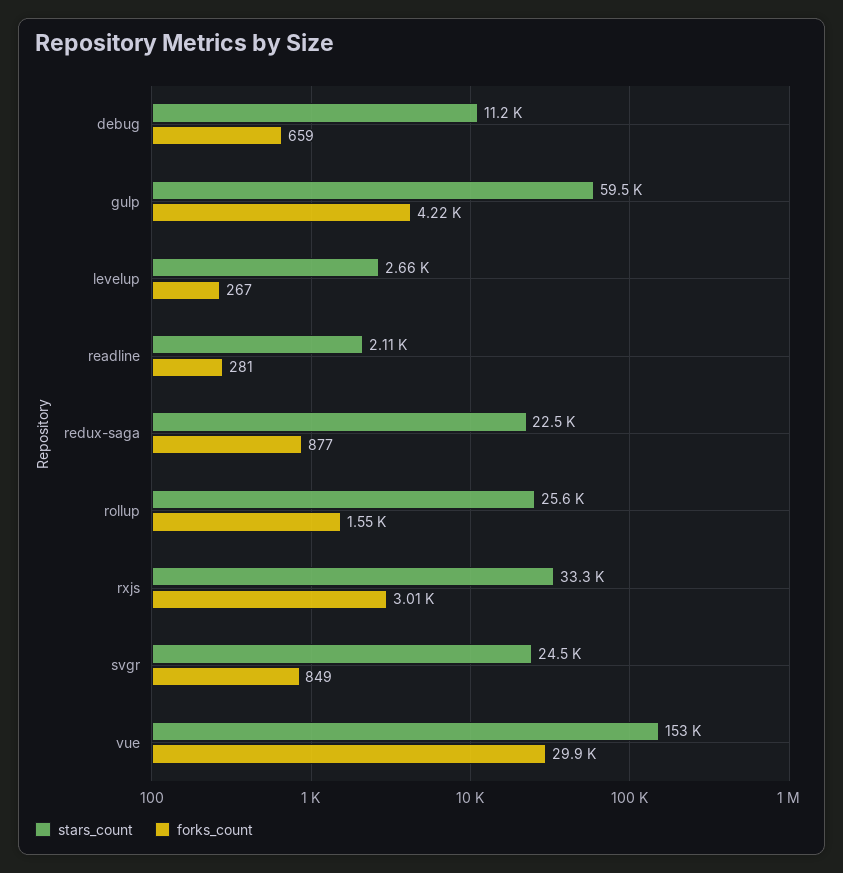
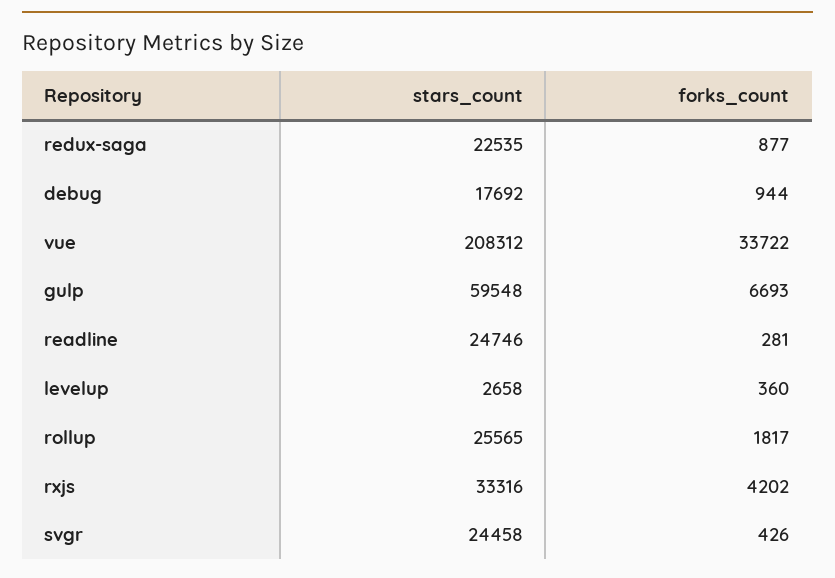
  {
    "stars_count": {
-     "debug": 11200,
+     "debug": 17692,
      "gulp": 59548,
      "levelup": 2658,
-     "readline": 2110,
+     "readline": 24746,
      "redux-saga": 22535,
      "rollup": 25565,
      "rxjs": 33316,
      "svgr": 24458,
-     "vue": 153000
+     "vue": 208312
    },
    "forks_count": {
-     "debug": 659,
+     "debug": 944,
-     "gulp": 4220,
+     "gulp": 6693,
-     "levelup": 267,
+     "levelup": 360,
      "readline": 281,
      "redux-saga": 877,
-     "rollup": 1550,
+     "rollup": 1817,
-     "rxjs": 3010,
+     "rxjs": 4202,
-     "svgr": 849,
+     "svgr": 426,
-     "vue": 29900
+     "vue": 33722
    }
  }

